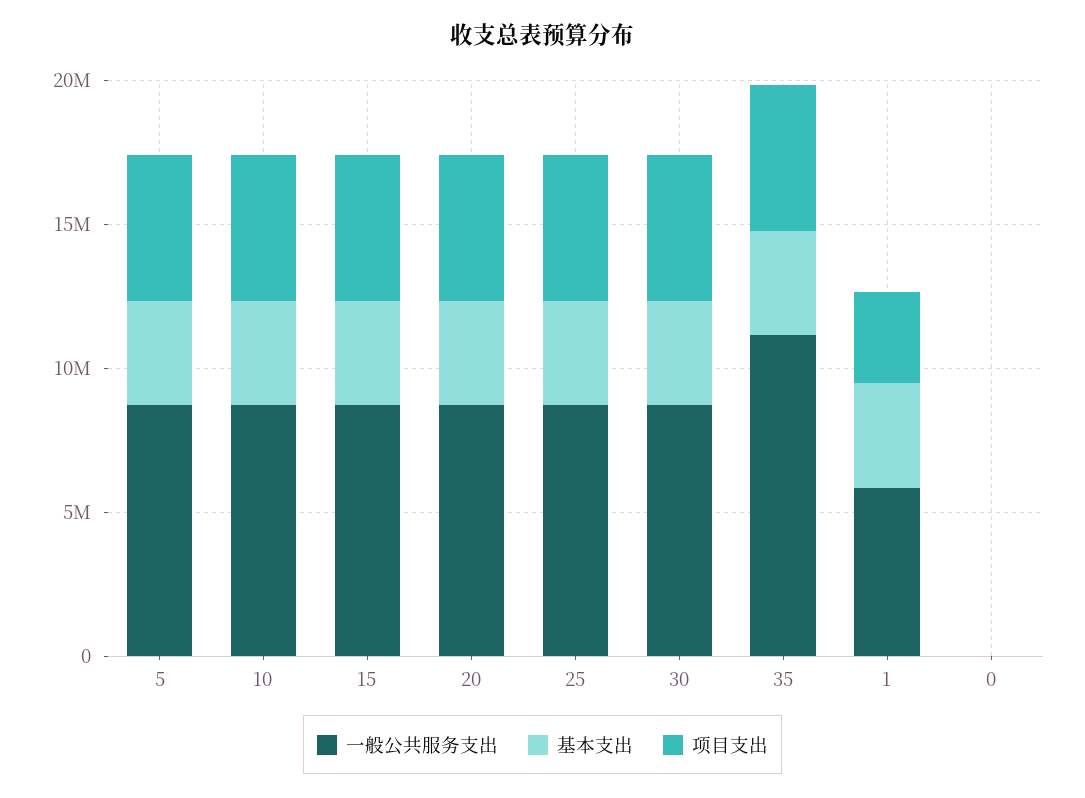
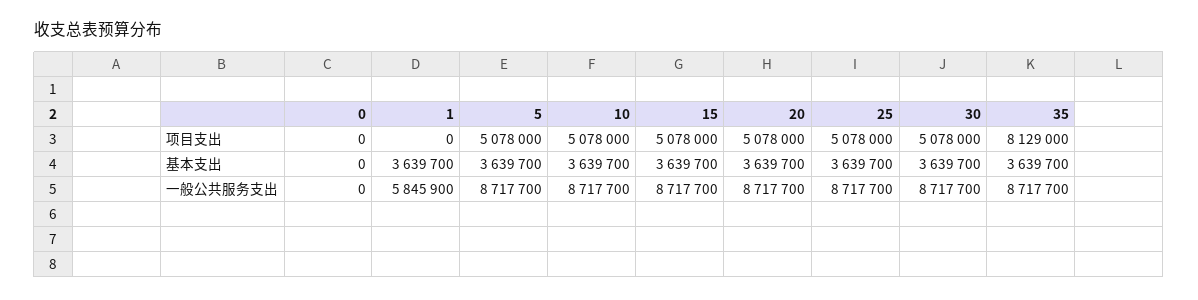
  {
    "一般公共服务支出": {
      "5": 8717700,
      "10": 8717700,
      "15": 8717700,
      "20": 8717700,
      "25": 8717700,
      "30": 8717700,
-     "35": 11000000,
+     "35": 8717700,
      "1": 5845900,
      "0": 0
    },
    "基本支出": {
      "5": 3639700,
      "10": 3639700,
      "15": 3639700,
      "20": 3639700,
      "25": 3639700,
      "30": 3639700,
      "35": 3639700,
      "1": 3639700,
      "0": 0
    },
    "项目支出": {
      "5": 5078000,
      "10": 5078000,
      "15": 5078000,
      "20": 5078000,
      "25": 5078000,
      "30": 5078000,
-     "35": 5000000,
+     "35": 8129000,
-     "1": 3000000,
+     "1": 0,
      "0": 0
    }
  }

